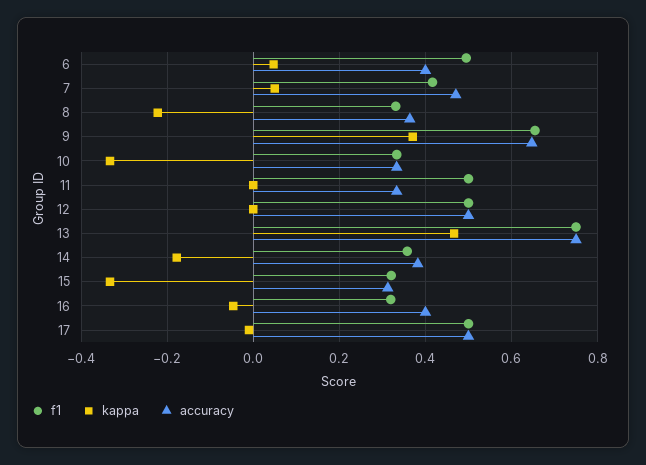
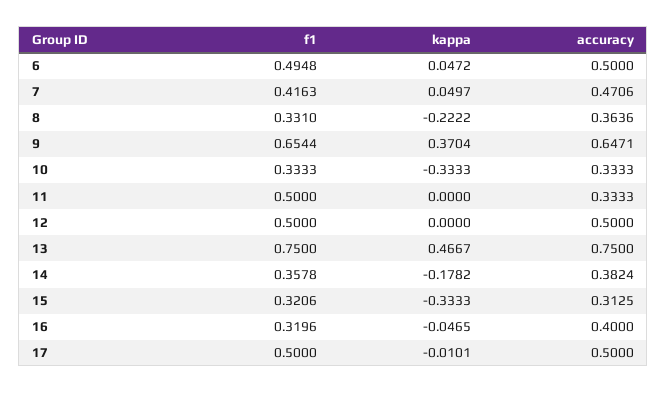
  {
    "f1": {
      "6": 0.4948,
      "7": 0.4163,
      "8": 0.331,
      "9": 0.6544,
      "10": 0.3333,
      "11": 0.5,
      "12": 0.5,
      "13": 0.75,
      "14": 0.3578,
      "15": 0.3206,
      "16": 0.3196,
      "17": 0.5
    },
    "kappa": {
      "6": 0.0472,
      "7": 0.0497,
      "8": -0.2222,
      "9": 0.3704,
      "10": -0.3333,
      "11": 0,
      "12": 0,
      "13": 0.4667,
      "14": -0.1782,
      "15": -0.3333,
      "16": -0.0465,
      "17": -0.0101
    },
    "accuracy": {
-     "6": 0.4,
+     "6": 0.5,
      "7": 0.4706,
      "8": 0.3636,
      "9": 0.6471,
      "10": 0.3333,
      "11": 0.3333,
      "12": 0.5,
      "13": 0.75,
      "14": 0.3824,
      "15": 0.3125,
      "16": 0.4,
      "17": 0.5
    }
  }

